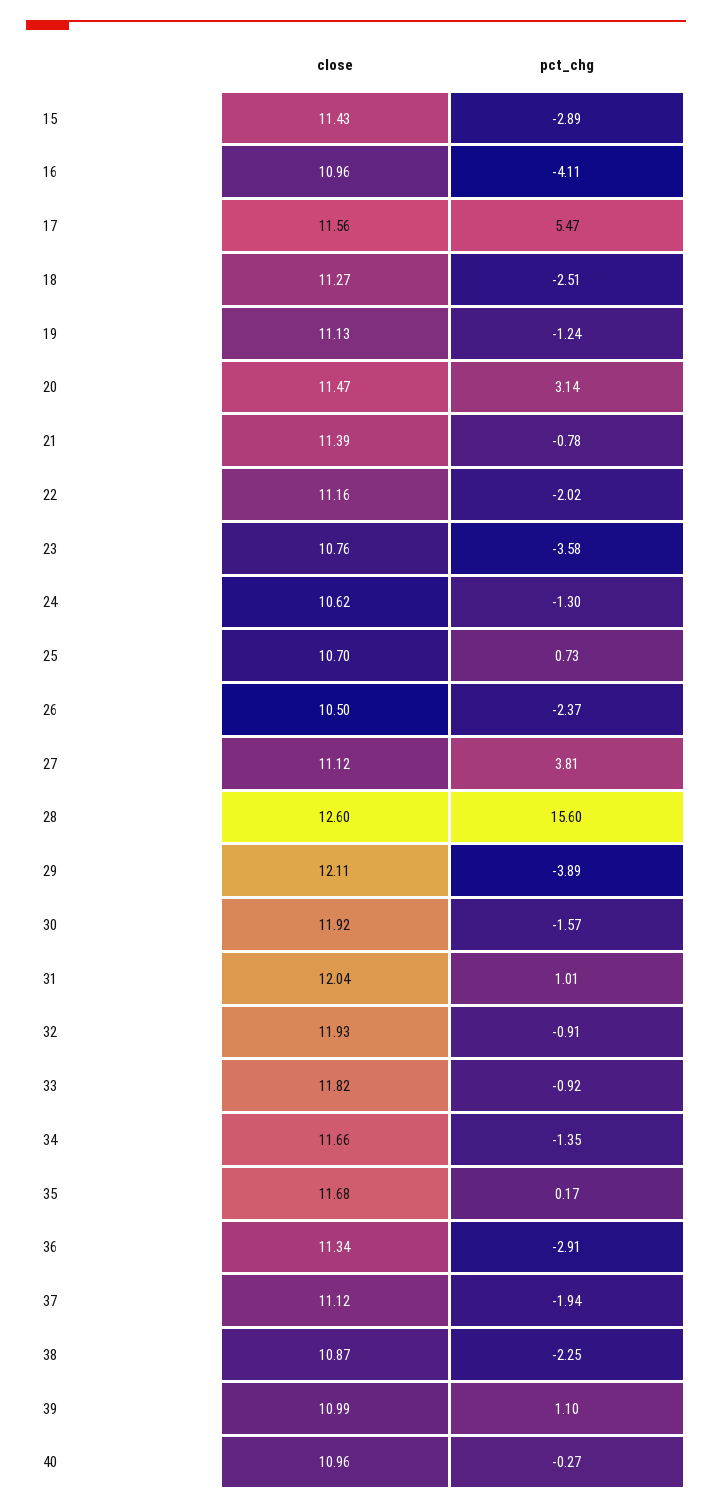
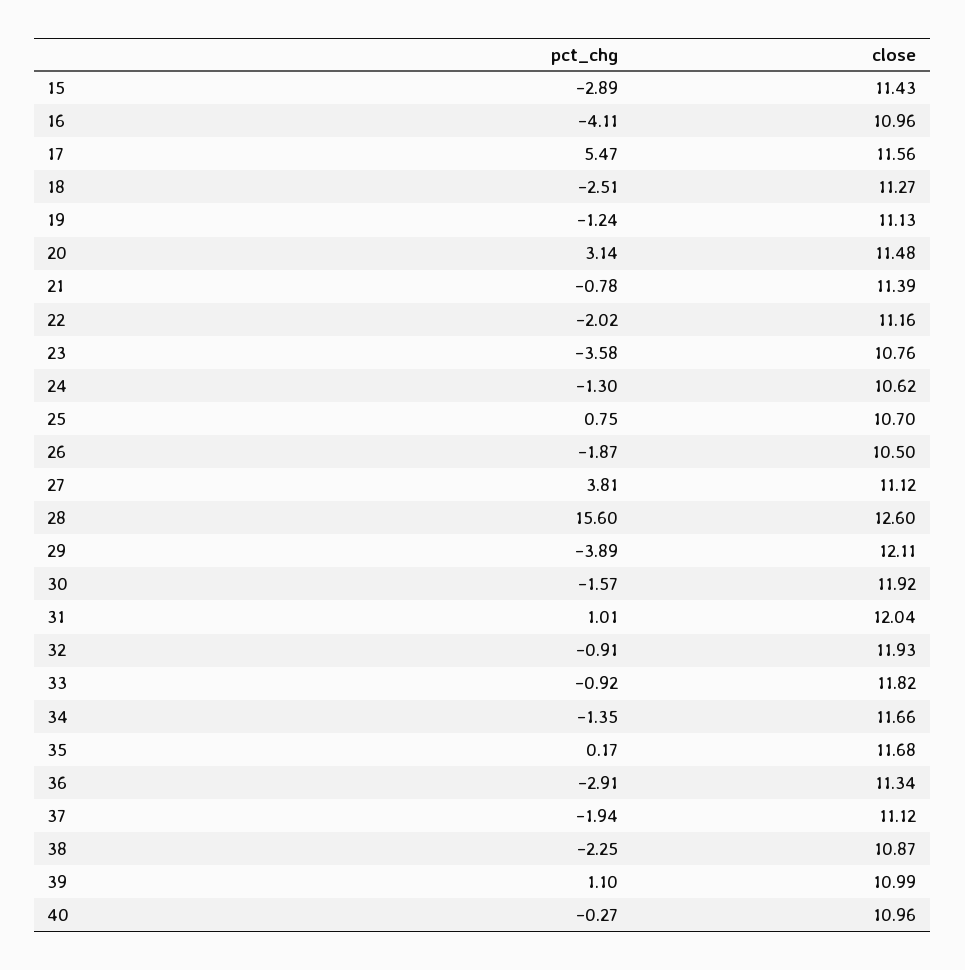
  {
    "close": {
      "15": 11.43,
      "16": 10.96,
      "17": 11.56,
      "18": 11.27,
      "19": 11.13,
-     "20": 11.47,
+     "20": 11.48,
      "21": 11.39,
      "22": 11.16,
      "23": 10.76,
      "24": 10.62,
      "25": 10.7,
      "26": 10.5,
      "27": 11.12,
      "28": 12.6,
      "29": 12.11,
      "30": 11.92,
      "31": 12.04,
      "32": 11.93,
      "33": 11.82,
      "34": 11.66,
      "35": 11.68,
      "36": 11.34,
      "37": 11.12,
      "38": 10.87,
      "39": 10.99,
      "40": 10.96
    },
    "pct_chg": {
      "15": -2.89,
      "16": -4.11,
      "17": 5.47,
      "18": -2.51,
      "19": -1.24,
      "20": 3.14,
      "21": -0.78,
      "22": -2.02,
      "23": -3.58,
      "24": -1.3,
-     "25": 0.73,
+     "25": 0.75,
-     "26": -2.37,
+     "26": -1.87,
      "27": 3.81,
      "28": 15.6,
      "29": -3.89,
      "30": -1.57,
      "31": 1.01,
      "32": -0.91,
      "33": -0.92,
      "34": -1.35,
      "35": 0.17,
      "36": -2.91,
      "37": -1.94,
      "38": -2.25,
      "39": 1.1,
      "40": -0.27
    }
  }

